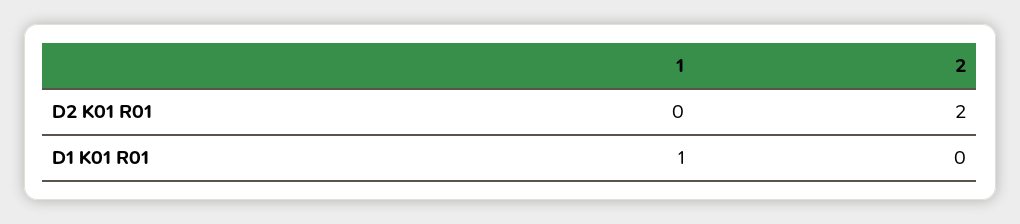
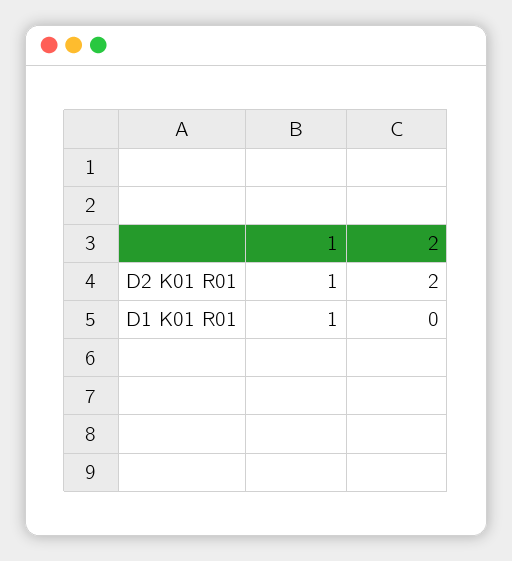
  {
    "1": {
-     "D2 K01 R01": 0,
+     "D2 K01 R01": 1,
      "D1 K01 R01": 1
    },
    "2": {
      "D2 K01 R01": 2,
      "D1 K01 R01": 0
    }
  }

